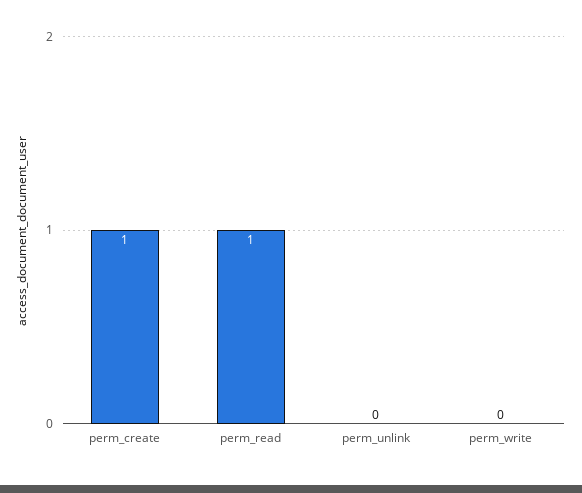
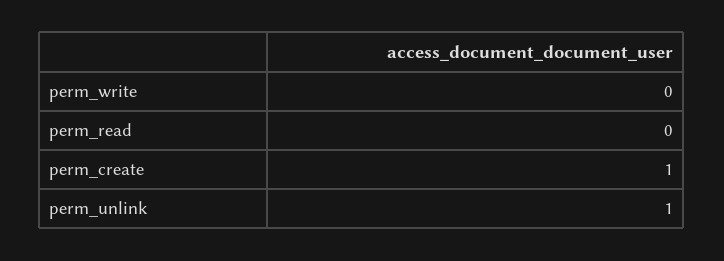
  {
    "perm_create": 1,
-   "perm_read": 1,
+   "perm_read": 0,
-   "perm_unlink": 0,
+   "perm_unlink": 1,
    "perm_write": 0
  }

